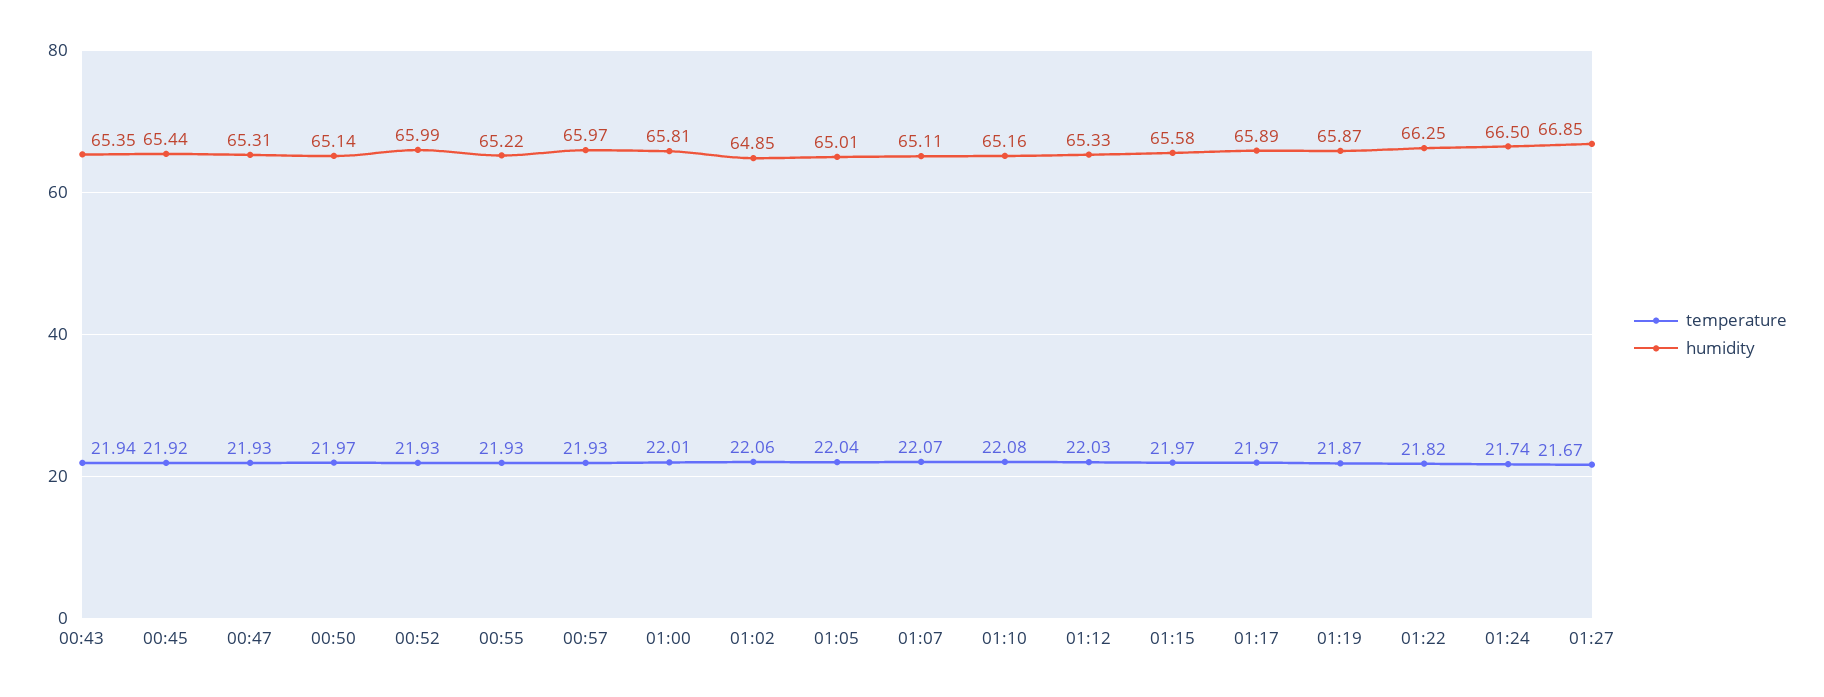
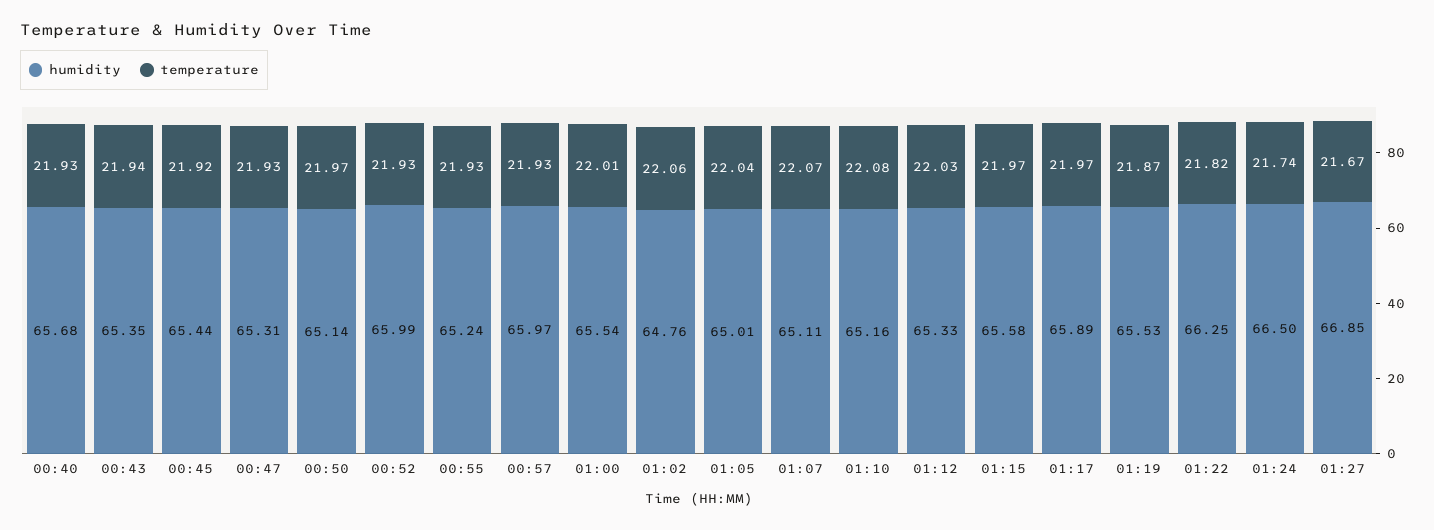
  {
    "temperature": {
      "00:43": 21.94,
      "00:45": 21.92,
      "00:47": 21.93,
      "00:50": 21.97,
      "00:52": 21.93,
      "00:55": 21.93,
      "00:57": 21.93,
      "01:00": 22.01,
      "01:02": 22.06,
      "01:05": 22.04,
      "01:07": 22.07,
      "01:10": 22.08,
      "01:12": 22.03,
      "01:15": 21.97,
      "01:17": 21.97,
      "01:19": 21.87,
      "01:22": 21.82,
      "01:24": 21.74,
-     "01:27": 21.67
+     "01:27": 21.67,
+     "00:40": 21.93
    },
    "humidity": {
      "00:43": 65.35,
      "00:45": 65.44,
      "00:47": 65.31,
      "00:50": 65.14,
      "00:52": 65.99,
-     "00:55": 65.22,
+     "00:55": 65.24,
      "00:57": 65.97,
-     "01:00": 65.81,
+     "01:00": 65.54,
-     "01:02": 64.85,
+     "01:02": 64.76,
      "01:05": 65.01,
      "01:07": 65.11,
      "01:10": 65.16,
      "01:12": 65.33,
      "01:15": 65.58,
      "01:17": 65.89,
-     "01:19": 65.87,
+     "01:19": 65.53,
      "01:22": 66.25,
      "01:24": 66.5,
-     "01:27": 66.85
+     "01:27": 66.85,
+     "00:40": 65.68
    }
  }

